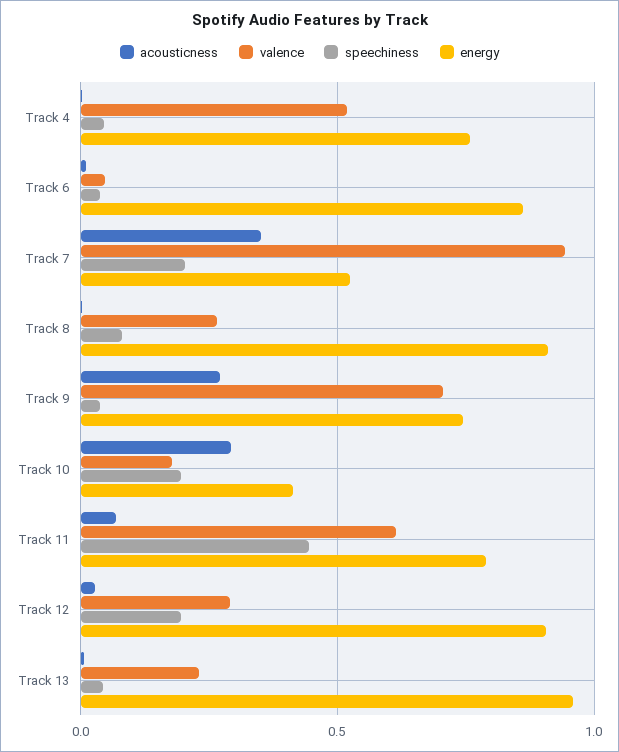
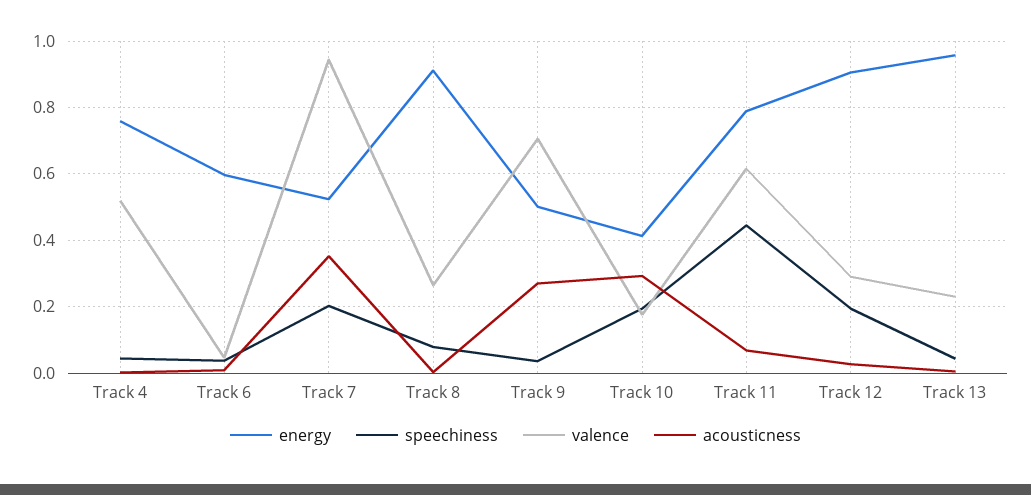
  {
    "acousticness": {
      "Track 4": 0,
      "Track 6": 0,
      "Track 7": 0.36,
      "Track 8": 0,
      "Track 9": 0.28,
      "Track 10": 0.3,
      "Track 11": 0.06,
      "Track 12": 0.02,
      "Track 13": 0
    },
    "valence": {
      "Track 4": 0.52,
      "Track 6": 0.04,
      "Track 7": 0.94,
      "Track 8": 0.26,
      "Track 9": 0.7,
      "Track 10": 0.18,
      "Track 11": 0.62,
      "Track 12": 0.3,
      "Track 13": 0.24
    },
    "speechiness": {
      "Track 4": 0.04,
      "Track 6": 0.04,
      "Track 7": 0.2,
      "Track 8": 0.08,
      "Track 9": 0.04,
      "Track 10": 0.2,
      "Track 11": 0.44,
      "Track 12": 0.2,
      "Track 13": 0.04
    },
    "energy": {
      "Track 4": 0.76,
-     "Track 6": 0.85,
+     "Track 6": 0.6,
      "Track 7": 0.52,
      "Track 8": 0.92,
-     "Track 9": 0.75,
+     "Track 9": 0.5,
      "Track 10": 0.42,
      "Track 11": 0.78,
      "Track 12": 0.9,
      "Track 13": 0.96
    }
  }

